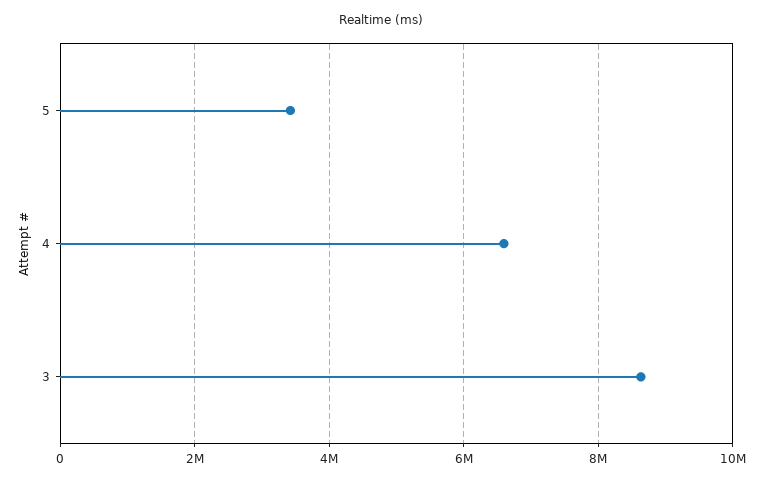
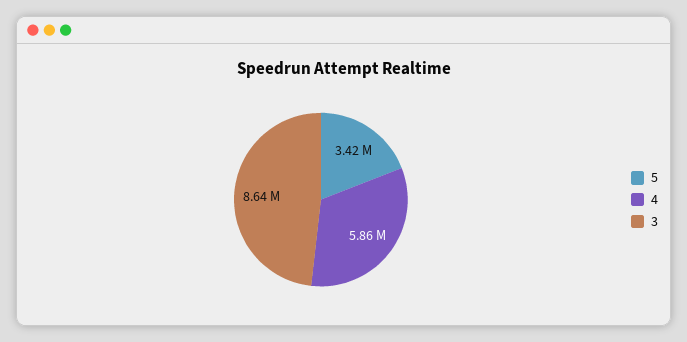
  {
    "5": 3420000,
-   "4": 6600000,
+   "4": 5860000,
    "3": 8640000
  }

